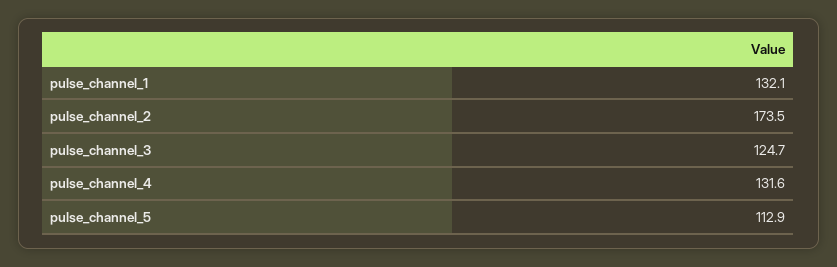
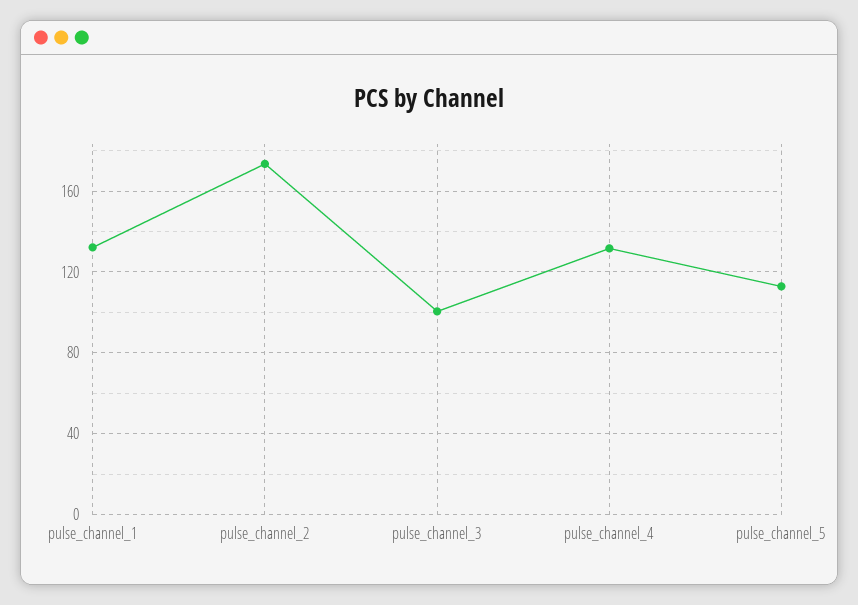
  {
    "pulse_channel_1": 132.1,
    "pulse_channel_2": 173.5,
-   "pulse_channel_3": 124.7,
+   "pulse_channel_3": 100,
    "pulse_channel_4": 131.6,
    "pulse_channel_5": 112.9
  }

